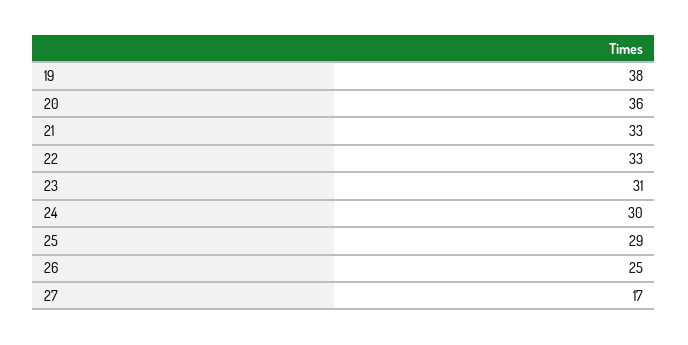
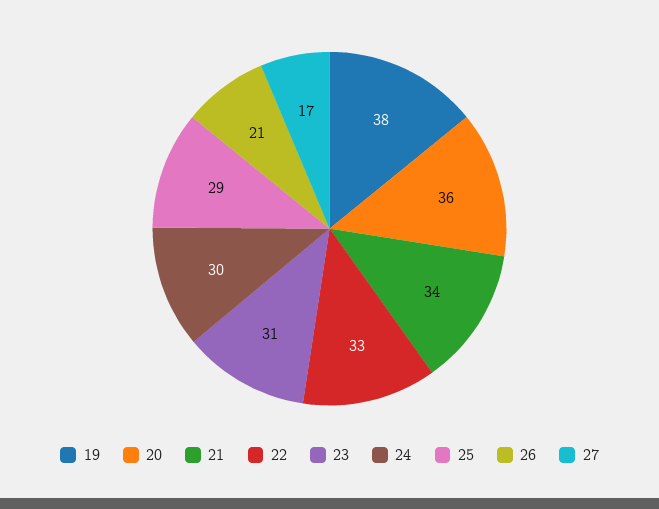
  {
    "19": 38,
    "20": 36,
-   "21": 33,
+   "21": 34,
    "22": 33,
    "23": 31,
    "24": 30,
    "25": 29,
-   "26": 25,
+   "26": 21,
    "27": 17
  }

